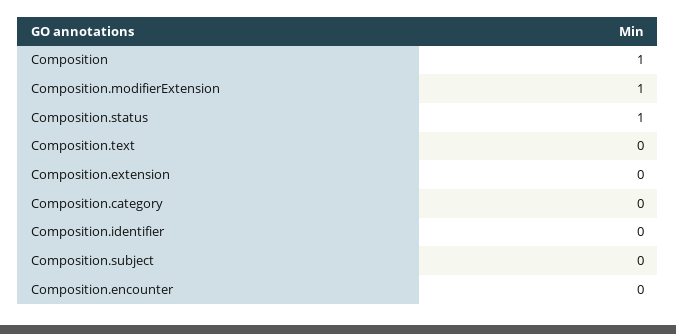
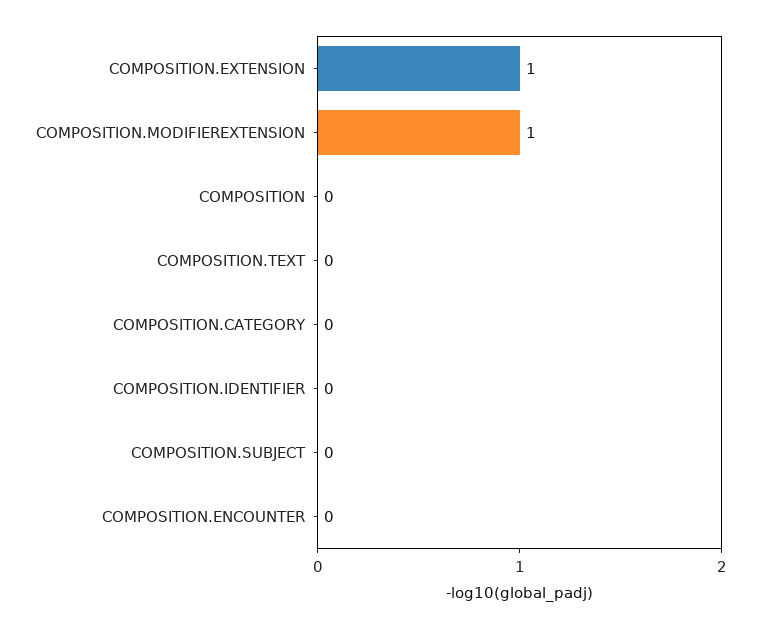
  {
-   "Composition": 1,
+   "Composition": 0,
    "Composition.modifierExtension": 1,
-   "Composition.status": 1,
    "Composition.text": 0,
-   "Composition.extension": 0,
+   "Composition.extension": 1,
    "Composition.category": 0,
    "Composition.identifier": 0,
    "Composition.subject": 0,
    "Composition.encounter": 0
  }

